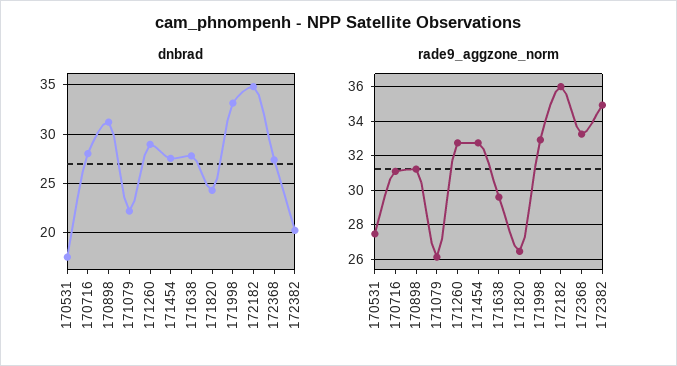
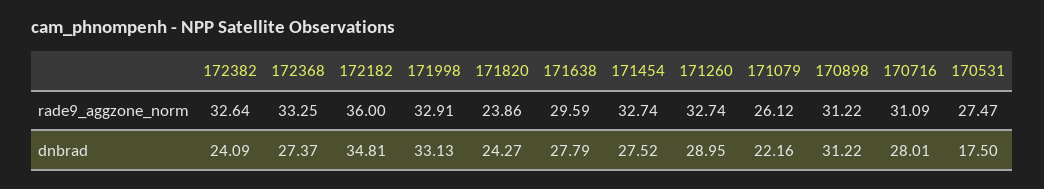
  {
    "dnbrad": {
      "170531": 17.5,
      "170716": 28.01,
      "170898": 31.22,
      "171079": 22.16,
      "171260": 28.95,
      "171454": 27.52,
      "171638": 27.79,
      "171820": 24.27,
      "171998": 33.13,
      "172182": 34.81,
      "172368": 27.37,
-     "172382": 20
+     "172382": 24.09
    },
    "rade9_aggzone_norm": {
      "170531": 27.47,
      "170716": 31.09,
      "170898": 31.22,
      "171079": 26.12,
      "171260": 32.74,
      "171454": 32.74,
      "171638": 29.59,
-     "171820": 26.5,
+     "171820": 23.86,
      "171998": 32.91,
      "172182": 36,
      "172368": 33.25,
-     "172382": 35
+     "172382": 32.64
    }
  }

